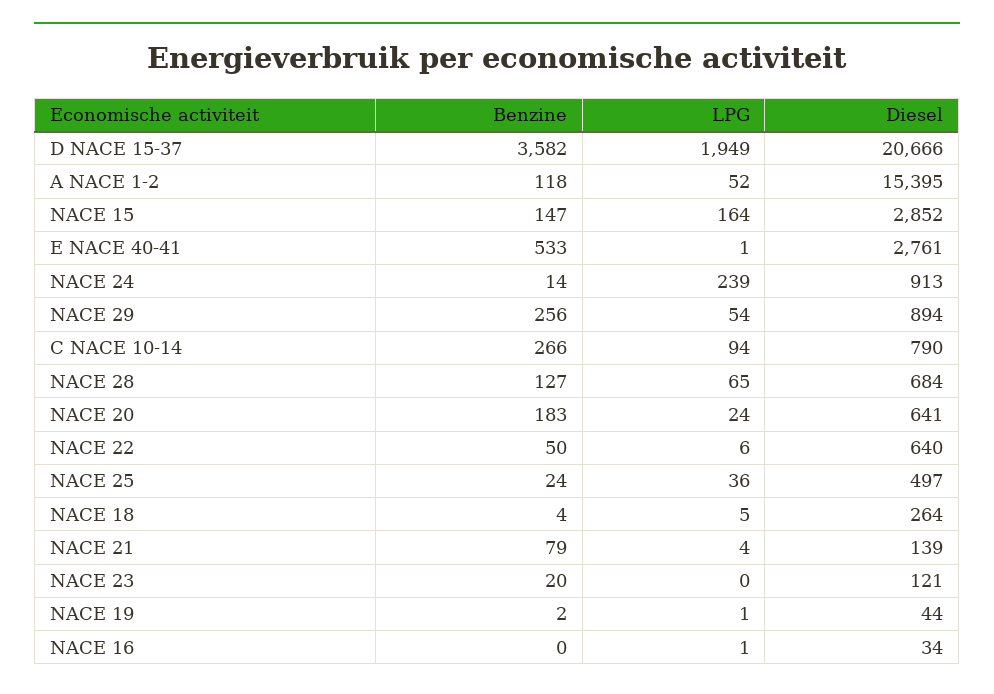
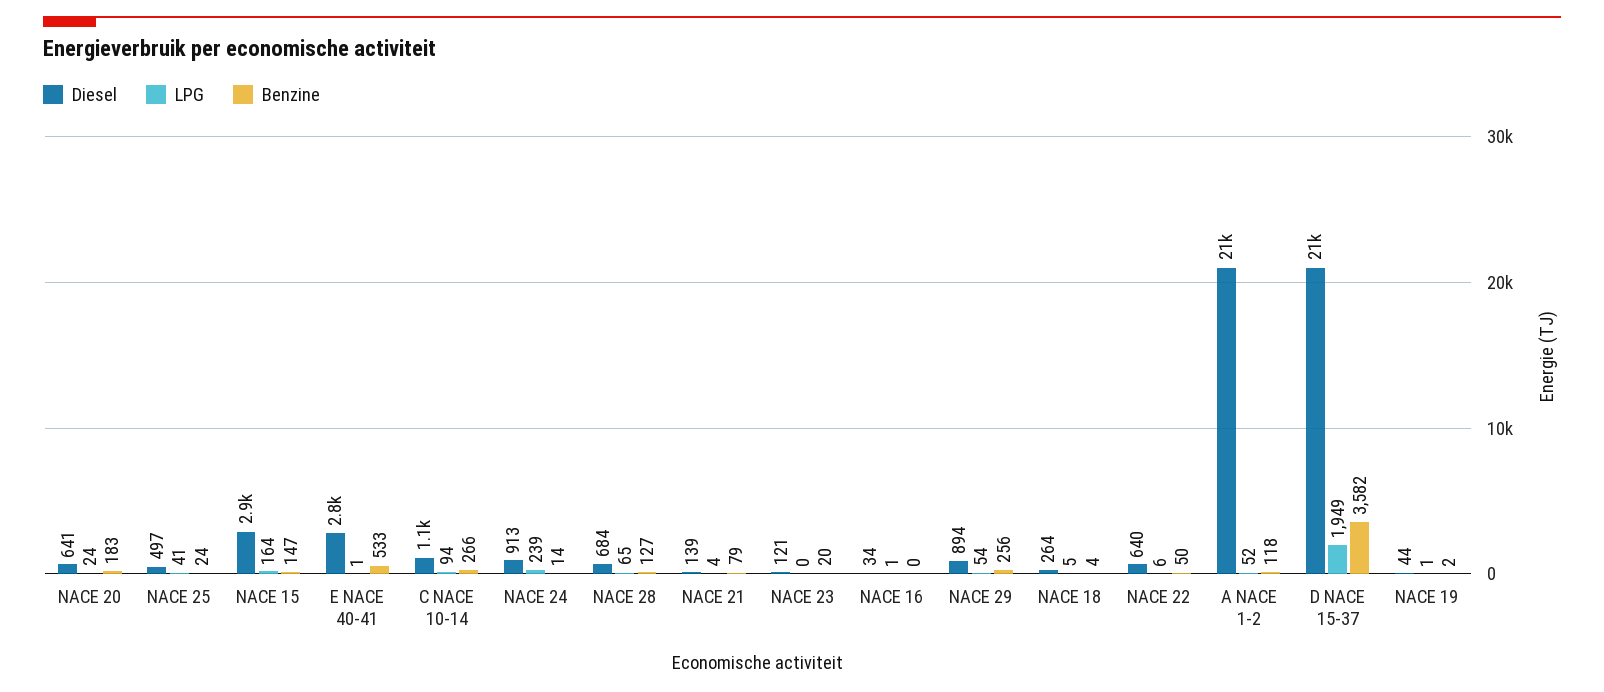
  {
    "Benzine": {
      "D NACE 15-37": 3582,
      "A NACE 1-2": 118,
      "NACE 15": 147,
      "E NACE 40-41": 533,
      "NACE 24": 14,
      "NACE 29": 256,
      "C NACE 10-14": 266,
      "NACE 28": 127,
      "NACE 20": 183,
      "NACE 22": 50,
      "NACE 25": 24,
      "NACE 18": 4,
      "NACE 21": 79,
      "NACE 23": 20,
      "NACE 19": 2,
      "NACE 16": 0
    },
    "LPG": {
      "D NACE 15-37": 1949,
      "A NACE 1-2": 52,
      "NACE 15": 164,
      "E NACE 40-41": 1,
      "NACE 24": 239,
      "NACE 29": 54,
      "C NACE 10-14": 94,
      "NACE 28": 65,
      "NACE 20": 24,
      "NACE 22": 6,
-     "NACE 25": 36,
+     "NACE 25": 41,
      "NACE 18": 5,
      "NACE 21": 4,
      "NACE 23": 0,
      "NACE 19": 1,
      "NACE 16": 1
    },
    "Diesel": {
      "D NACE 15-37": 20666,
-     "A NACE 1-2": 15395,
+     "A NACE 1-2": 21000,
      "NACE 15": 2852,
      "E NACE 40-41": 2761,
      "NACE 24": 913,
      "NACE 29": 894,
-     "C NACE 10-14": 790,
+     "C NACE 10-14": 1100,
      "NACE 28": 684,
      "NACE 20": 641,
      "NACE 22": 640,
      "NACE 25": 497,
      "NACE 18": 264,
      "NACE 21": 139,
      "NACE 23": 121,
      "NACE 19": 44,
      "NACE 16": 34
    }
  }

